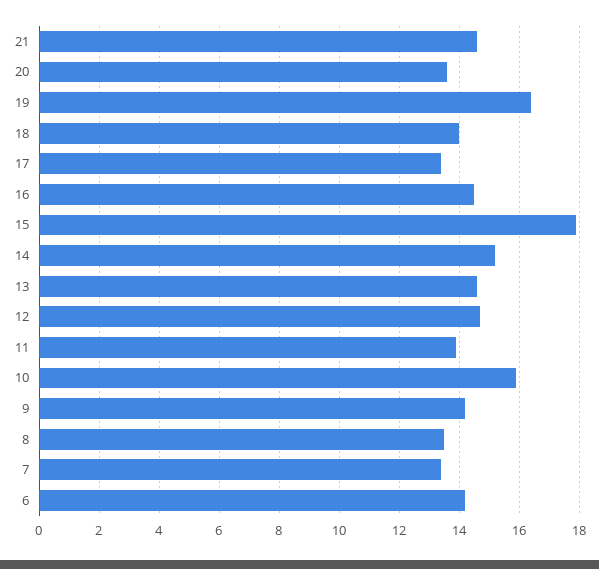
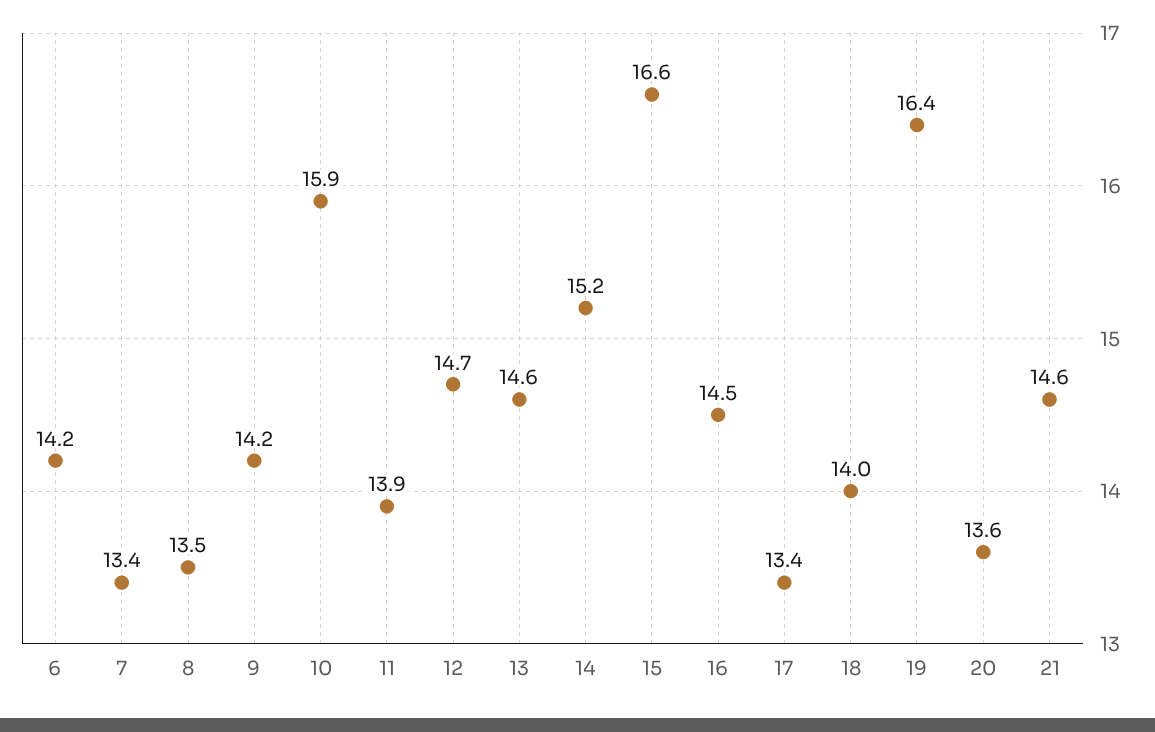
  {
    "21": 14.6,
    "20": 13.6,
    "19": 16.4,
    "18": 14,
    "17": 13.4,
    "16": 14.5,
-   "15": 18,
+   "15": 16.6,
    "14": 15.2,
    "13": 14.6,
    "12": 14.7,
    "11": 13.9,
    "10": 15.9,
    "9": 14.2,
    "8": 13.5,
    "7": 13.4,
    "6": 14.2
  }

